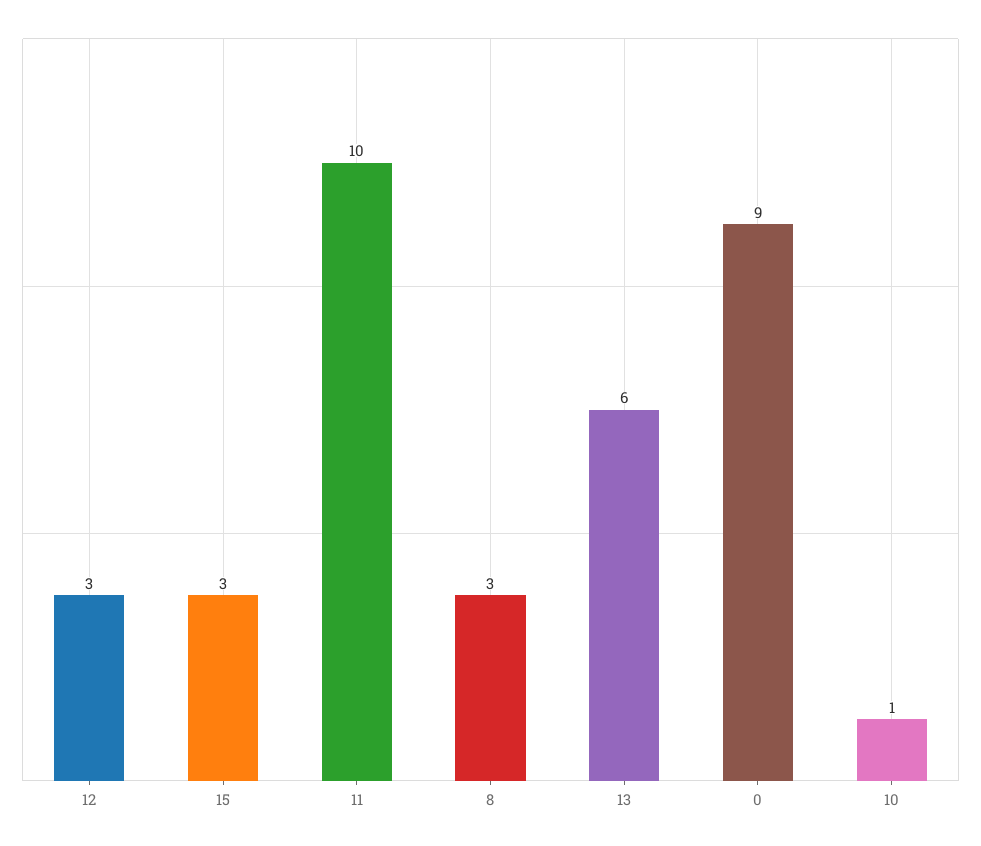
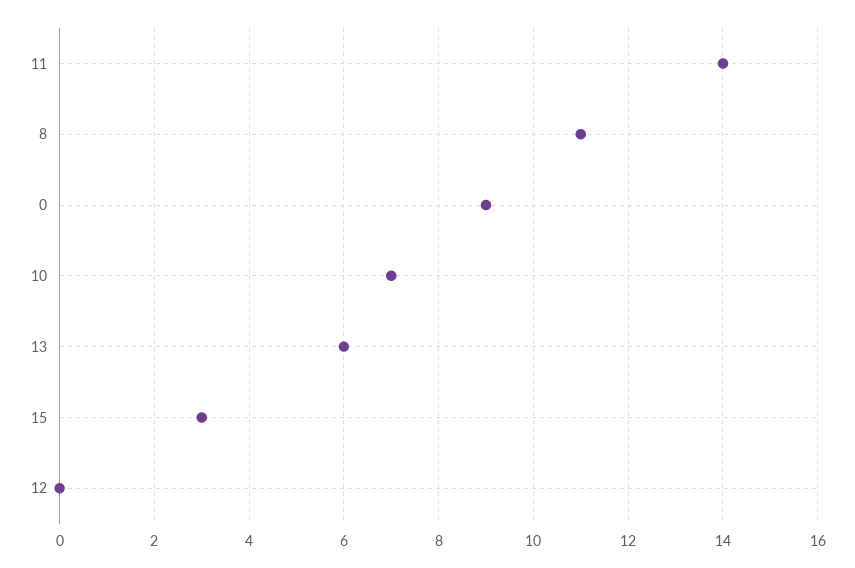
  {
-   "12": 3,
+   "12": 0,
    "15": 3,
-   "11": 10,
+   "11": 14,
-   "8": 3,
+   "8": 11,
    "13": 6,
    "0": 9,
-   "10": 1
+   "10": 7
  }

